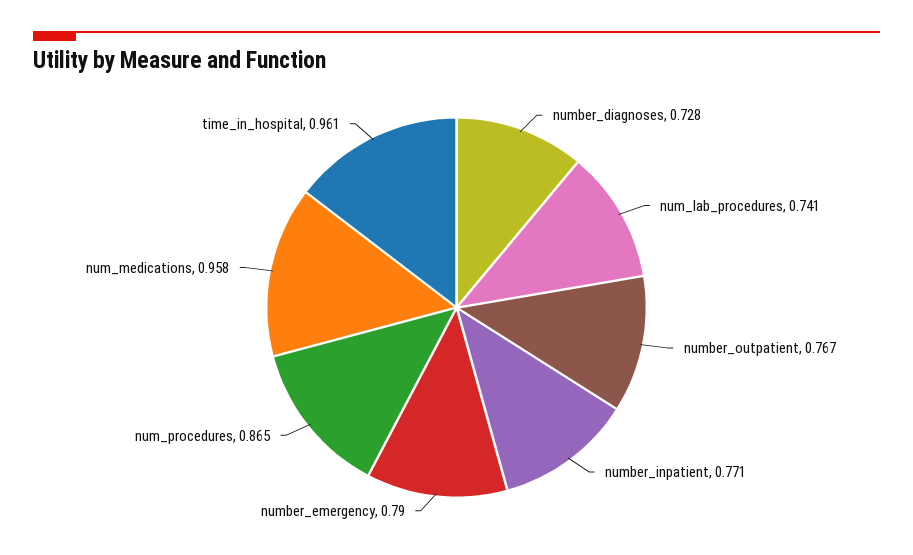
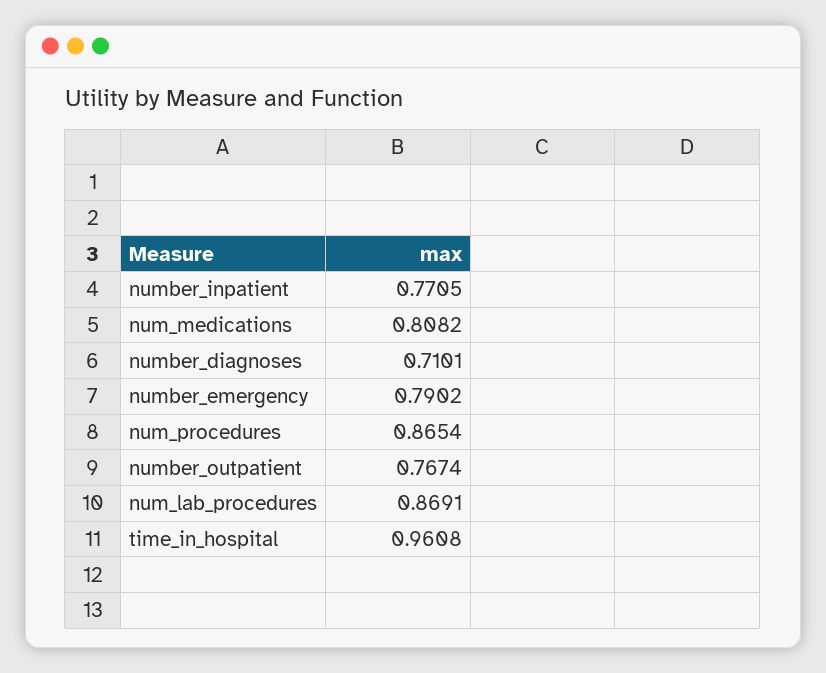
  {
-   "number_diagnoses": 0.728,
+   "number_diagnoses": 0.7101,
-   "num_lab_procedures": 0.741,
+   "num_lab_procedures": 0.8691,
    "number_outpatient": 0.7674,
    "number_inpatient": 0.7705,
    "number_emergency": 0.7902,
    "num_procedures": 0.8654,
-   "num_medications": 0.958,
+   "num_medications": 0.8082,
    "time_in_hospital": 0.9608
  }

